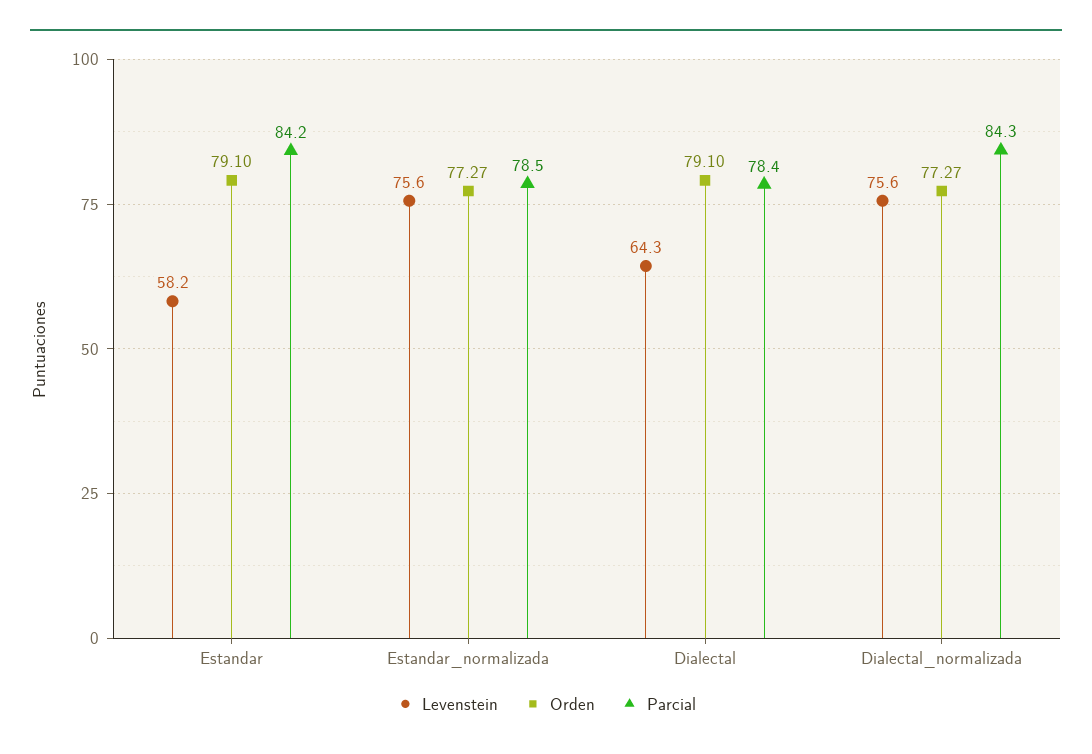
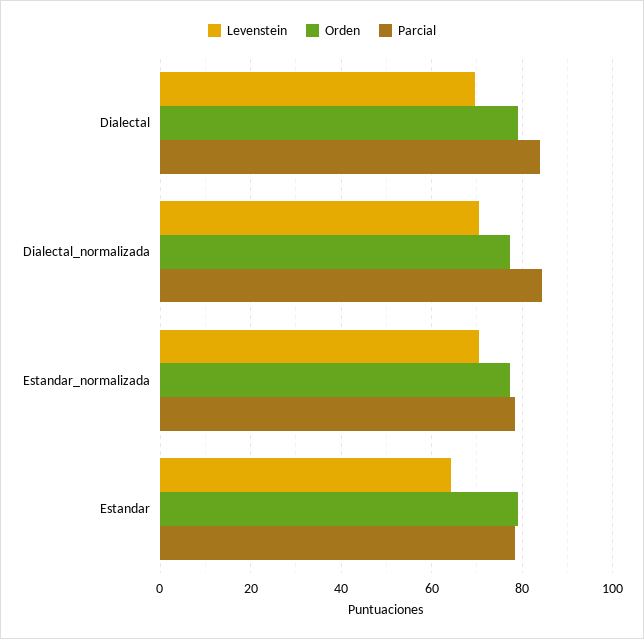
  {
    "Levenstein": {
-     "Estandar": 58.2,
+     "Estandar": 64,
-     "Estandar_normalizada": 75.6,
+     "Estandar_normalizada": 70,
-     "Dialectal": 64.3,
+     "Dialectal": 70,
-     "Dialectal_normalizada": 75.6
+     "Dialectal_normalizada": 70
    },
    "Orden": {
      "Estandar": 79.1,
      "Estandar_normalizada": 77.27,
      "Dialectal": 79.1,
      "Dialectal_normalizada": 77.27
    },
    "Parcial": {
-     "Estandar": 84.2,
+     "Estandar": 78,
      "Estandar_normalizada": 78.5,
-     "Dialectal": 78.4,
+     "Dialectal": 84,
      "Dialectal_normalizada": 84.3
    }
  }

